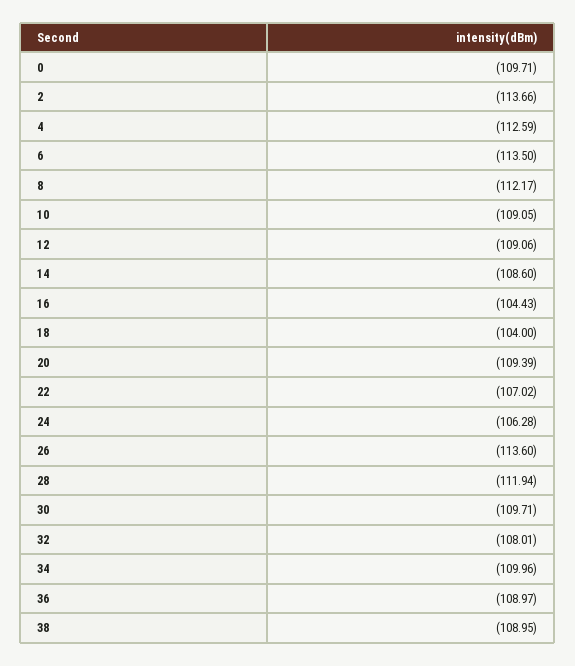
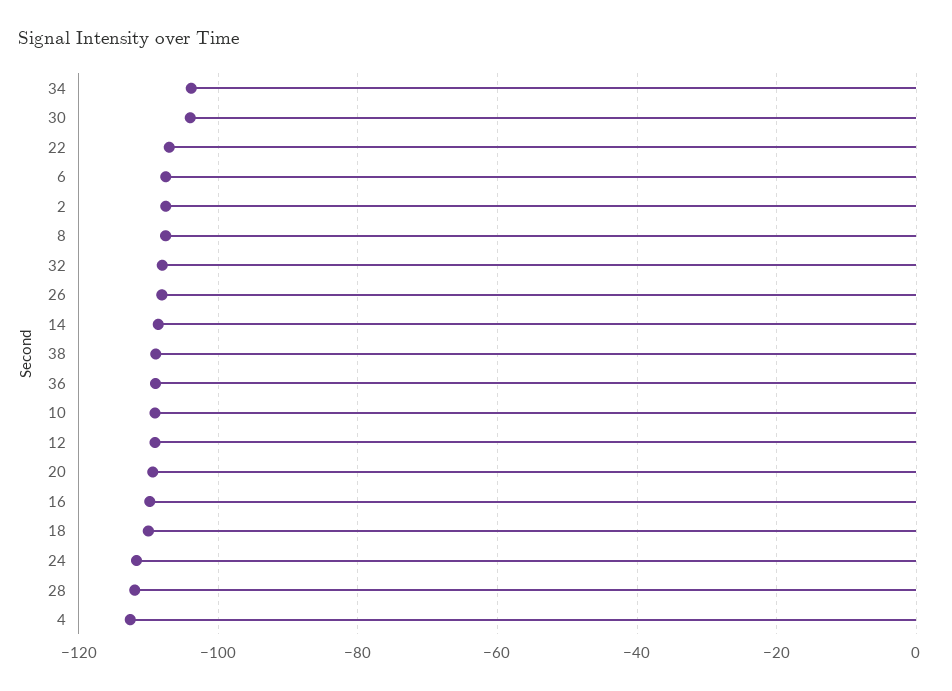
  {
-   "0": -109.71,
-   "2": -113.66,
+   "2": -108,
    "4": -112.59,
-   "6": -113.5,
+   "6": -108,
-   "8": -112.17,
+   "8": -108,
    "10": -109.05,
    "12": -109.06,
    "14": -108.6,
-   "16": -104.43,
+   "16": -110,
-   "18": -104,
+   "18": -110,
    "20": -109.39,
    "22": -107.02,
-   "24": -106.28,
+   "24": -112,
-   "26": -113.6,
+   "26": -108,
    "28": -111.94,
-   "30": -109.71,
+   "30": -104,
    "32": -108.01,
-   "34": -109.96,
+   "34": -104,
    "36": -108.97,
    "38": -108.95
  }

